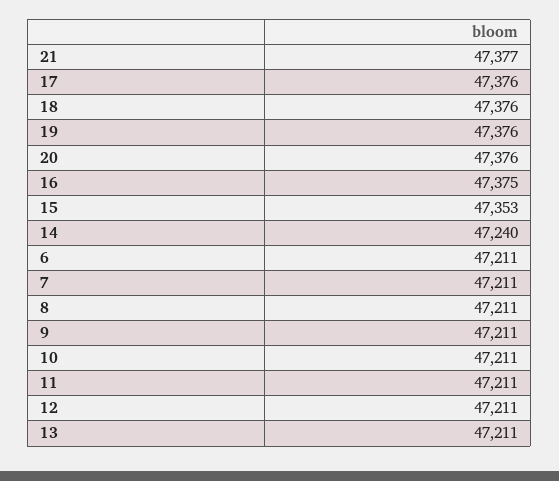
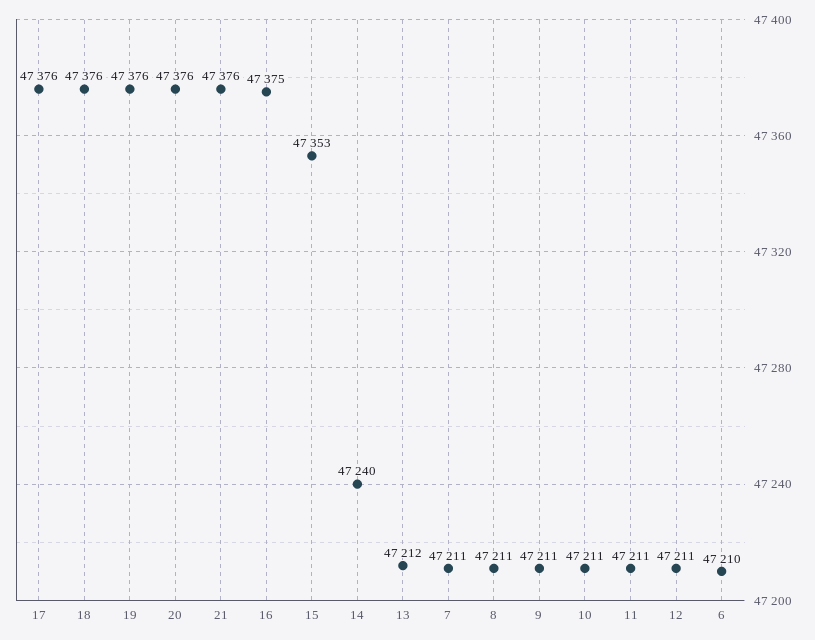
  {
-   "21": 47377,
+   "21": 47376,
    "17": 47376,
    "18": 47376,
    "19": 47376,
    "20": 47376,
    "16": 47375,
    "15": 47353,
    "14": 47240,
-   "6": 47211,
+   "6": 47210,
    "7": 47211,
    "8": 47211,
    "9": 47211,
    "10": 47211,
    "11": 47211,
    "12": 47211,
-   "13": 47211
+   "13": 47212
  }

